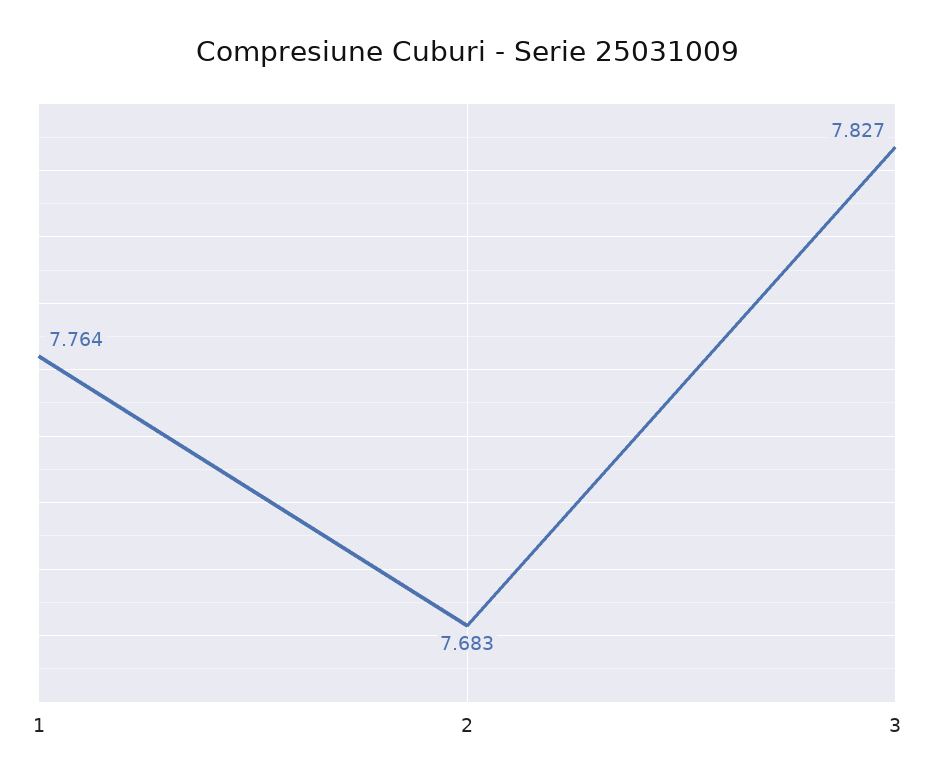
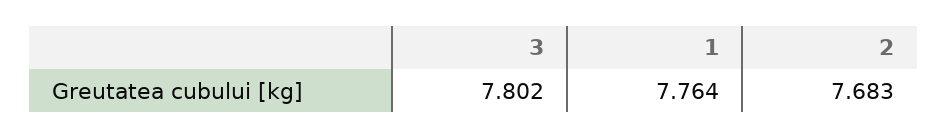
  {
    "1": 7.764,
    "2": 7.683,
-   "3": 7.827
+   "3": 7.802
  }

